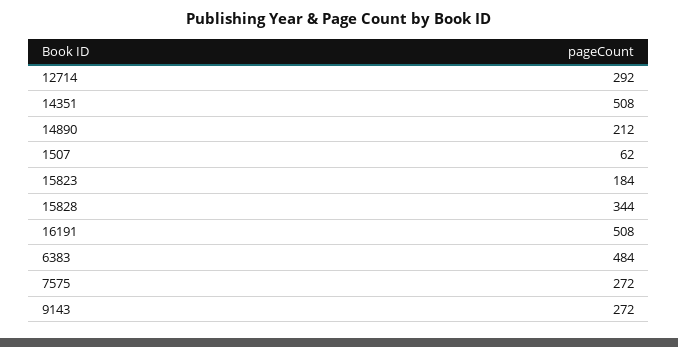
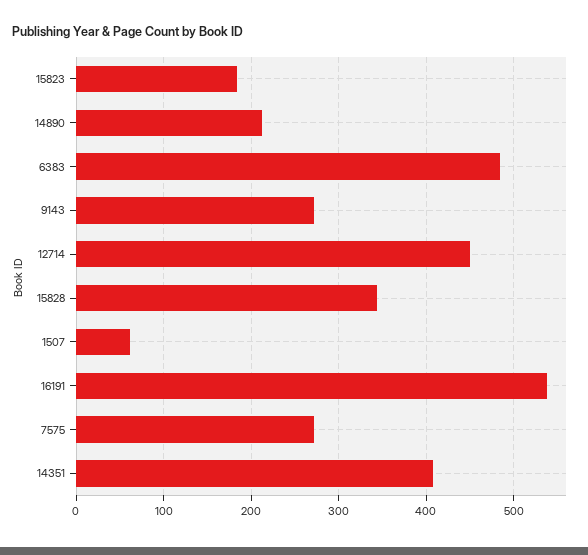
  {
-   "12714": 292,
+   "12714": 450,
-   "14351": 508,
+   "14351": 410,
    "14890": 212,
    "1507": 62,
    "15823": 184,
    "15828": 344,
-   "16191": 508,
+   "16191": 540,
    "6383": 484,
    "7575": 272,
    "9143": 272
  }

